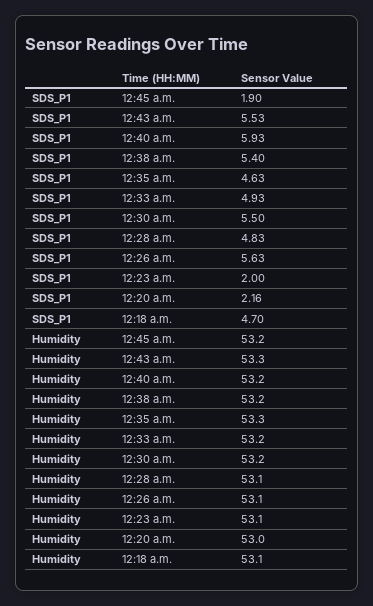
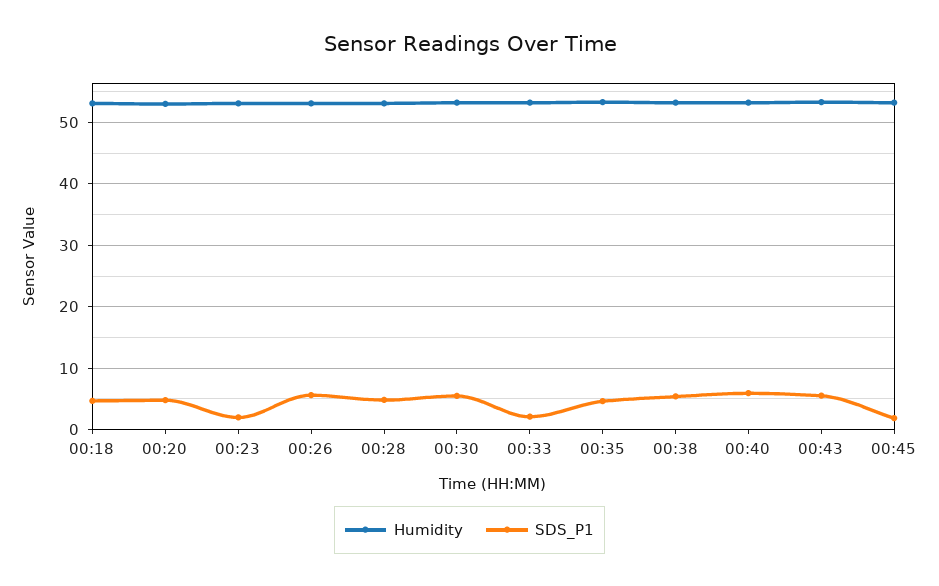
  {
    "SDS_P1": {
      "12:45 a.m.": 1.9,
      "12:43 a.m.": 5.53,
      "12:40 a.m.": 5.93,
      "12:38 a.m.": 5.4,
      "12:35 a.m.": 4.63,
-     "12:33 a.m.": 4.93,
+     "12:33 a.m.": 2,
      "12:30 a.m.": 5.5,
      "12:28 a.m.": 4.83,
      "12:26 a.m.": 5.63,
      "12:23 a.m.": 2,
-     "12:20 a.m.": 2.16,
+     "12:20 a.m.": 5,
      "12:18 a.m.": 4.7
    },
    "Humidity": {
      "12:45 a.m.": 53.2,
      "12:43 a.m.": 53.3,
      "12:40 a.m.": 53.2,
      "12:38 a.m.": 53.2,
      "12:35 a.m.": 53.3,
      "12:33 a.m.": 53.2,
      "12:30 a.m.": 53.2,
      "12:28 a.m.": 53.1,
      "12:26 a.m.": 53.1,
      "12:23 a.m.": 53.1,
      "12:20 a.m.": 53,
      "12:18 a.m.": 53.1
    }
  }

